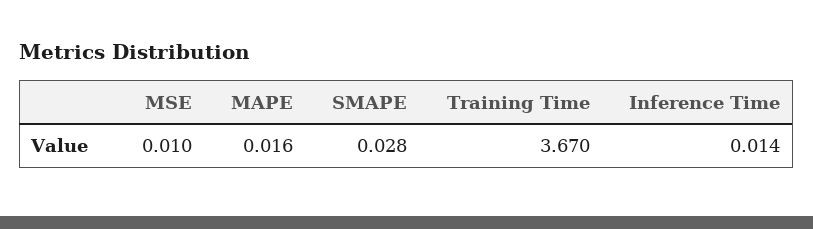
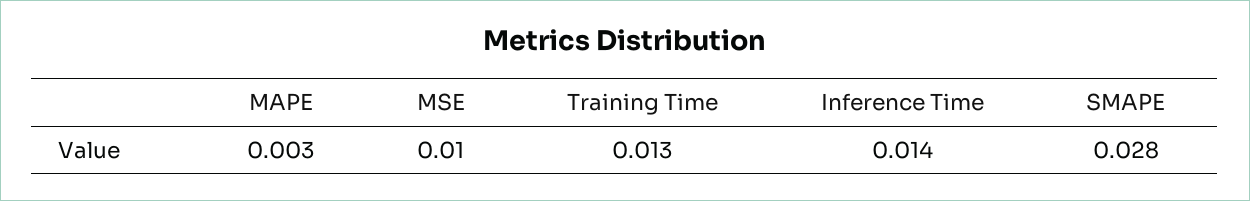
  {
    "MSE": 0.01,
-   "MAPE": 0.016,
+   "MAPE": 0.003,
    "SMAPE": 0.028,
-   "Training Time": 3.67,
+   "Training Time": 0.013,
    "Inference Time": 0.014
  }

